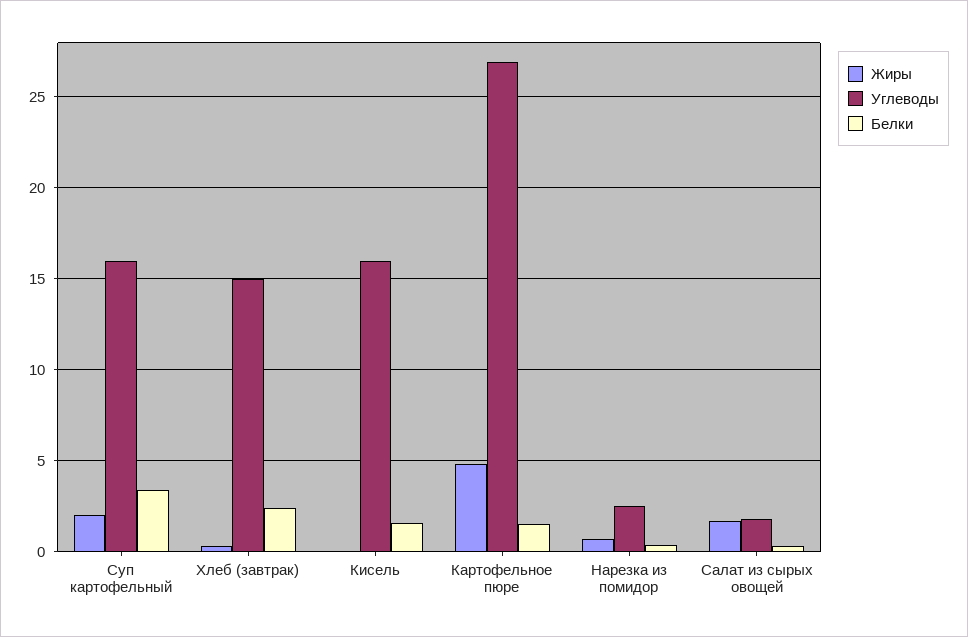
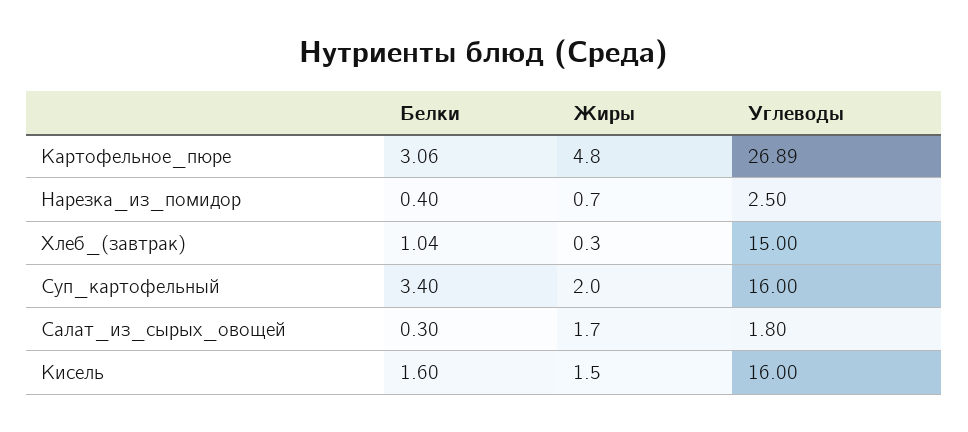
  {
    "Жиры": {
      "Суп картофельный": 2,
      "Хлеб (завтрак)": 0.3,
-     "Кисель": 0,
+     "Кисель": 1.5,
      "Картофельное пюре": 4.8,
      "Нарезка из помидор": 0.7,
      "Салат из сырых овощей": 1.7
    },
    "Углеводы": {
      "Суп картофельный": 16,
      "Хлеб (завтрак)": 15,
      "Кисель": 16,
      "Картофельное пюре": 26.89,
      "Нарезка из помидор": 2.5,
      "Салат из сырых овощей": 1.8
    },
    "Белки": {
      "Суп картофельный": 3.4,
-     "Хлеб (завтрак)": 2.5,
+     "Хлеб (завтрак)": 1.04,
      "Кисель": 1.6,
-     "Картофельное пюре": 1.5,
+     "Картофельное пюре": 3.06,
      "Нарезка из помидор": 0.4,
      "Салат из сырых овощей": 0.3
    }
  }

